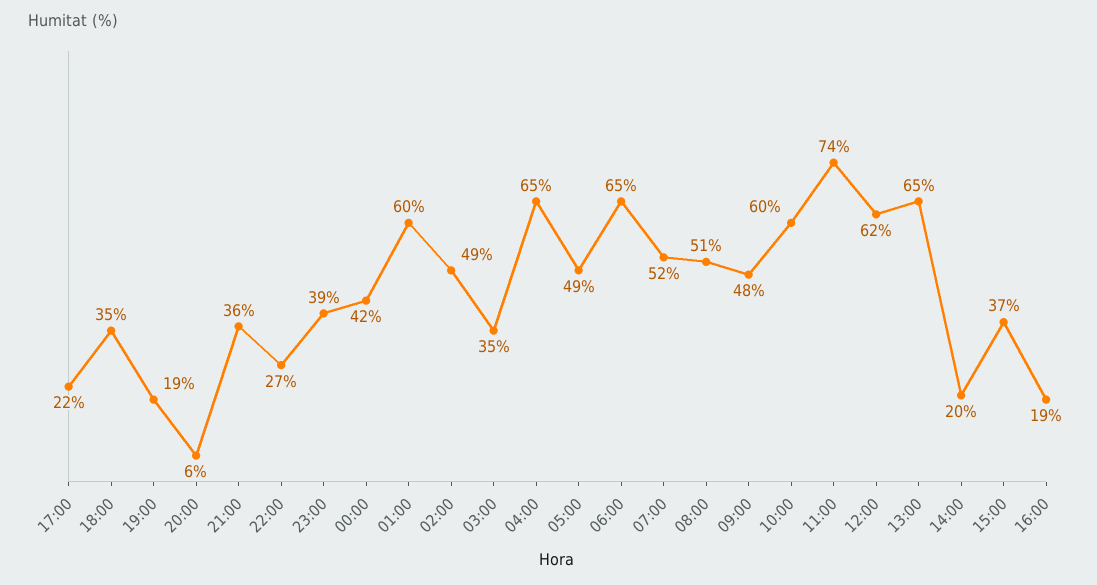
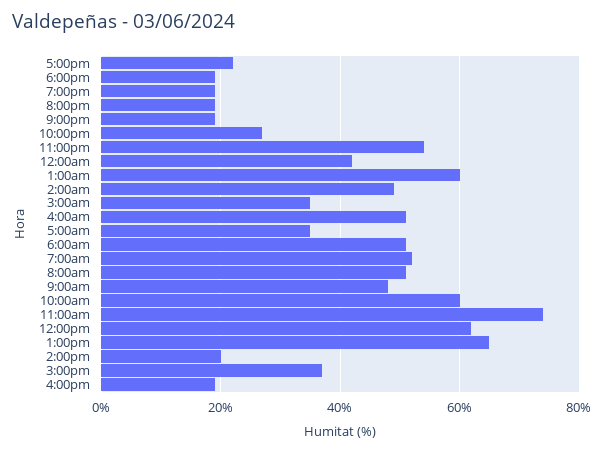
  {
    "17:00": 22,
-   "18:00": 35,
+   "18:00": 20,
    "19:00": 19,
-   "20:00": 6,
+   "20:00": 20,
-   "21:00": 36,
+   "21:00": 20,
    "22:00": 27,
-   "23:00": 39,
+   "23:00": 55,
    "00:00": 42,
    "01:00": 60,
    "02:00": 49,
    "03:00": 35,
-   "04:00": 65,
+   "04:00": 50,
-   "05:00": 49,
+   "05:00": 35,
-   "06:00": 65,
+   "06:00": 50,
    "07:00": 52,
    "08:00": 51,
    "09:00": 48,
    "10:00": 60,
    "11:00": 74,
    "12:00": 62,
    "13:00": 65,
    "14:00": 20,
    "15:00": 37,
    "16:00": 19
  }

